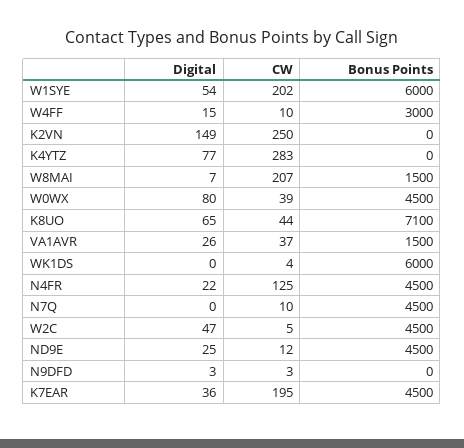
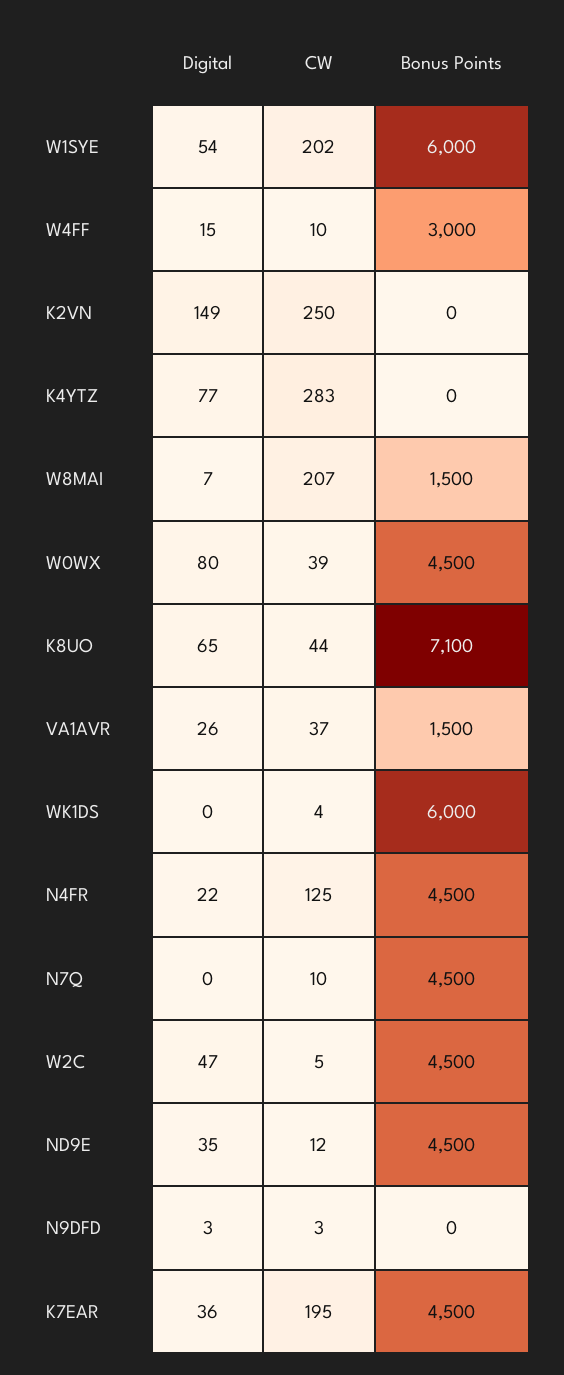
  {
    "Digital": {
      "W1SYE": 54,
      "W4FF": 15,
      "K2VN": 149,
      "K4YTZ": 77,
      "W8MAI": 7,
      "W0WX": 80,
      "K8UO": 65,
      "VA1AVR": 26,
      "WK1DS": 0,
      "N4FR": 22,
      "N7Q": 0,
      "W2C": 47,
-     "ND9E": 25,
+     "ND9E": 35,
      "N9DFD": 3,
      "K7EAR": 36
    },
    "CW": {
      "W1SYE": 202,
      "W4FF": 10,
      "K2VN": 250,
      "K4YTZ": 283,
      "W8MAI": 207,
      "W0WX": 39,
      "K8UO": 44,
      "VA1AVR": 37,
      "WK1DS": 4,
      "N4FR": 125,
      "N7Q": 10,
      "W2C": 5,
      "ND9E": 12,
      "N9DFD": 3,
      "K7EAR": 195
    },
    "Bonus Points": {
      "W1SYE": 6000,
      "W4FF": 3000,
      "K2VN": 0,
      "K4YTZ": 0,
      "W8MAI": 1500,
      "W0WX": 4500,
      "K8UO": 7100,
      "VA1AVR": 1500,
      "WK1DS": 6000,
      "N4FR": 4500,
      "N7Q": 4500,
      "W2C": 4500,
      "ND9E": 4500,
      "N9DFD": 0,
      "K7EAR": 4500
    }
  }

